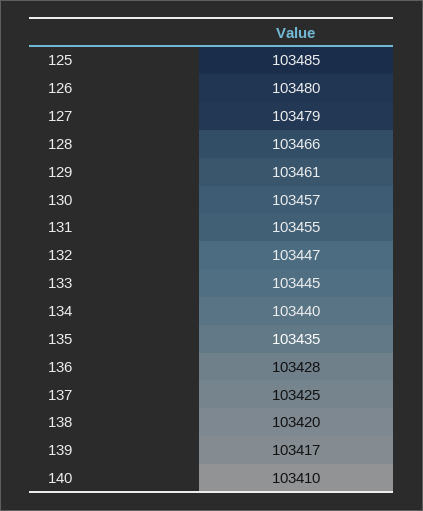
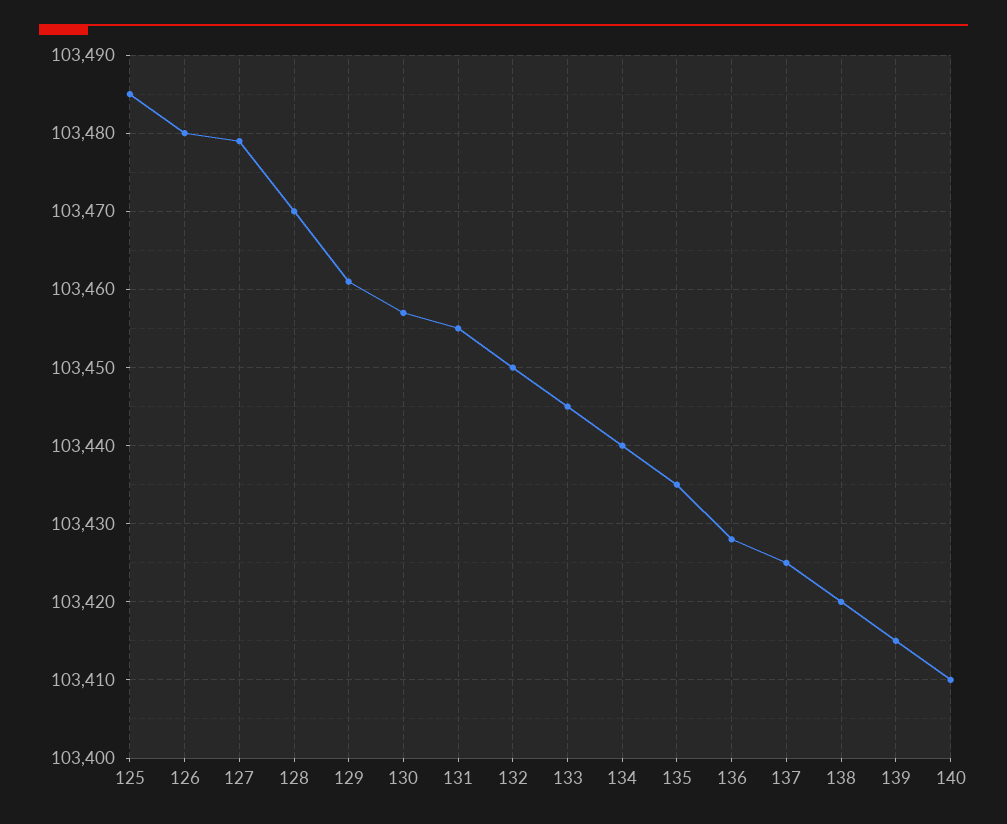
  {
    "125": 103485,
    "126": 103480,
    "127": 103479,
-   "128": 103466,
+   "128": 103470,
    "129": 103461,
    "130": 103457,
    "131": 103455,
-   "132": 103447,
+   "132": 103450,
    "133": 103445,
    "134": 103440,
    "135": 103435,
    "136": 103428,
    "137": 103425,
    "138": 103420,
-   "139": 103417,
+   "139": 103415,
    "140": 103410
  }

